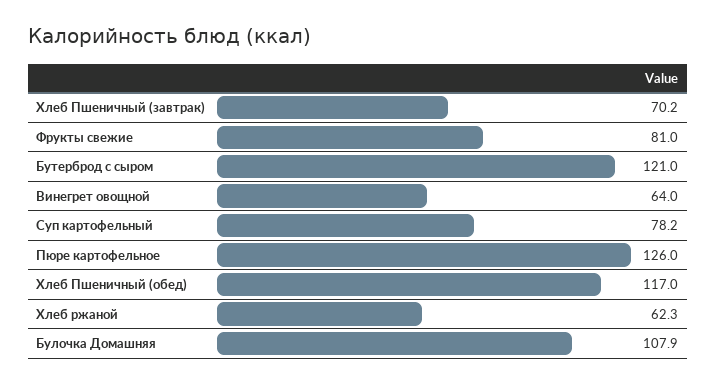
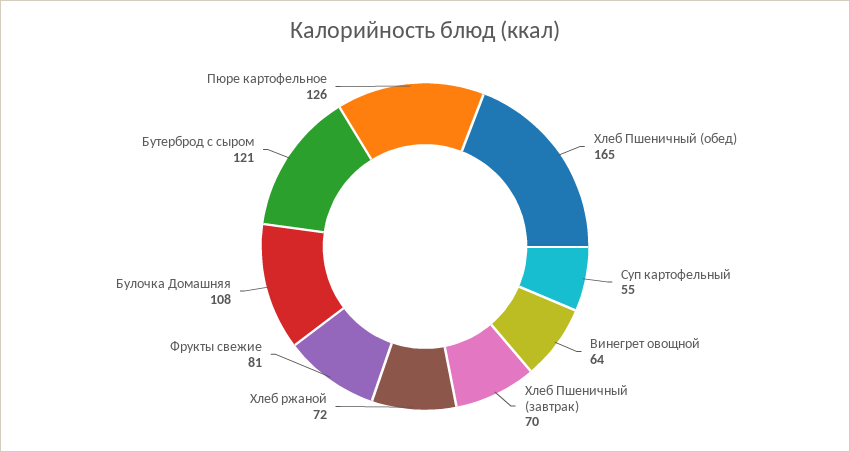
  {
    "Хлеб Пшеничный (завтрак)": 70.2,
    "Фрукты свежие": 81,
    "Бутерброд с сыром": 121,
    "Винегрет овощной": 64,
-   "Суп картофельный": 78.2,
+   "Суп картофельный": 55,
    "Пюре картофельное": 126,
-   "Хлеб Пшеничный (обед)": 117,
+   "Хлеб Пшеничный (обед)": 165,
-   "Хлеб ржаной": 62.3,
+   "Хлеб ржаной": 72,
    "Булочка Домашняя": 107.9
  }

